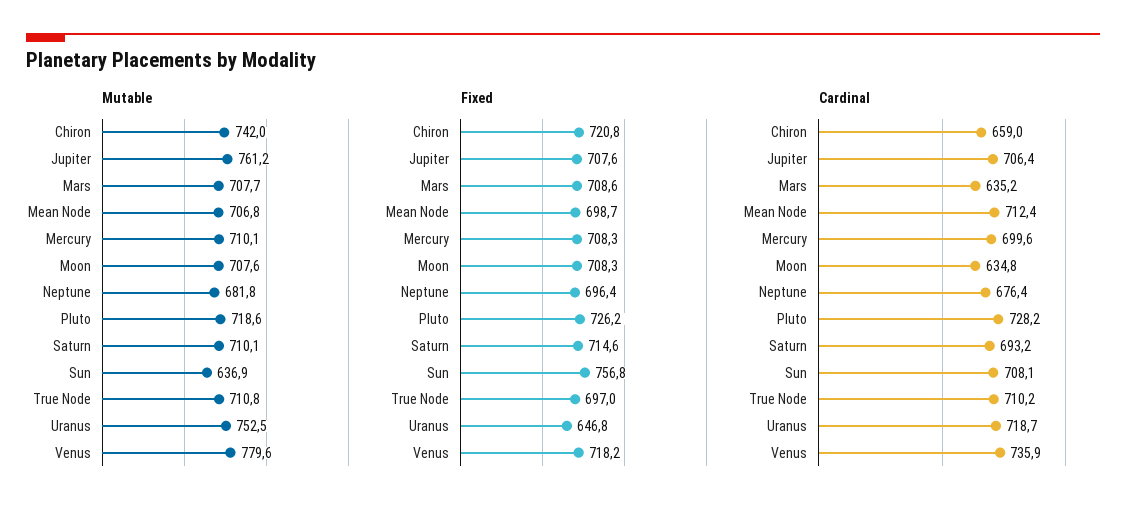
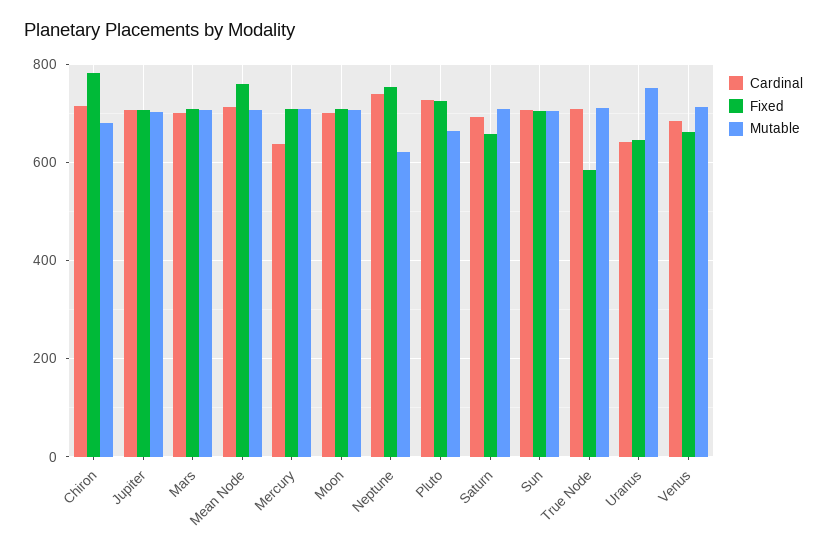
  {
    "Mutable": {
-     "Chiron": 742,
+     "Chiron": 680,
-     "Jupiter": 761.2,
+     "Jupiter": 700,
      "Mars": 707.7,
      "Mean Node": 706.8,
      "Mercury": 710.1,
      "Moon": 707.6,
-     "Neptune": 681.8,
+     "Neptune": 620,
-     "Pluto": 718.6,
+     "Pluto": 660,
      "Saturn": 710.1,
-     "Sun": 636.9,
+     "Sun": 700,
      "True Node": 710.8,
      "Uranus": 752.5,
-     "Venus": 779.6
+     "Venus": 720
    },
    "Fixed": {
-     "Chiron": 720.8,
+     "Chiron": 780,
      "Jupiter": 707.6,
      "Mars": 708.6,
-     "Mean Node": 698.7,
+     "Mean Node": 760,
      "Mercury": 708.3,
      "Moon": 708.3,
-     "Neptune": 696.4,
+     "Neptune": 760,
      "Pluto": 726.2,
-     "Saturn": 714.6,
+     "Saturn": 660,
-     "Sun": 756.8,
+     "Sun": 700,
-     "True Node": 697,
+     "True Node": 580,
      "Uranus": 646.8,
-     "Venus": 718.2
+     "Venus": 660
    },
    "Cardinal": {
-     "Chiron": 659,
+     "Chiron": 720,
      "Jupiter": 706.4,
-     "Mars": 635.2,
+     "Mars": 700,
      "Mean Node": 712.4,
-     "Mercury": 699.6,
+     "Mercury": 640,
-     "Moon": 634.8,
+     "Moon": 700,
-     "Neptune": 676.4,
+     "Neptune": 740,
      "Pluto": 728.2,
      "Saturn": 693.2,
      "Sun": 708.1,
      "True Node": 710.2,
-     "Uranus": 718.7,
+     "Uranus": 640,
-     "Venus": 735.9
+     "Venus": 680
    }
  }

